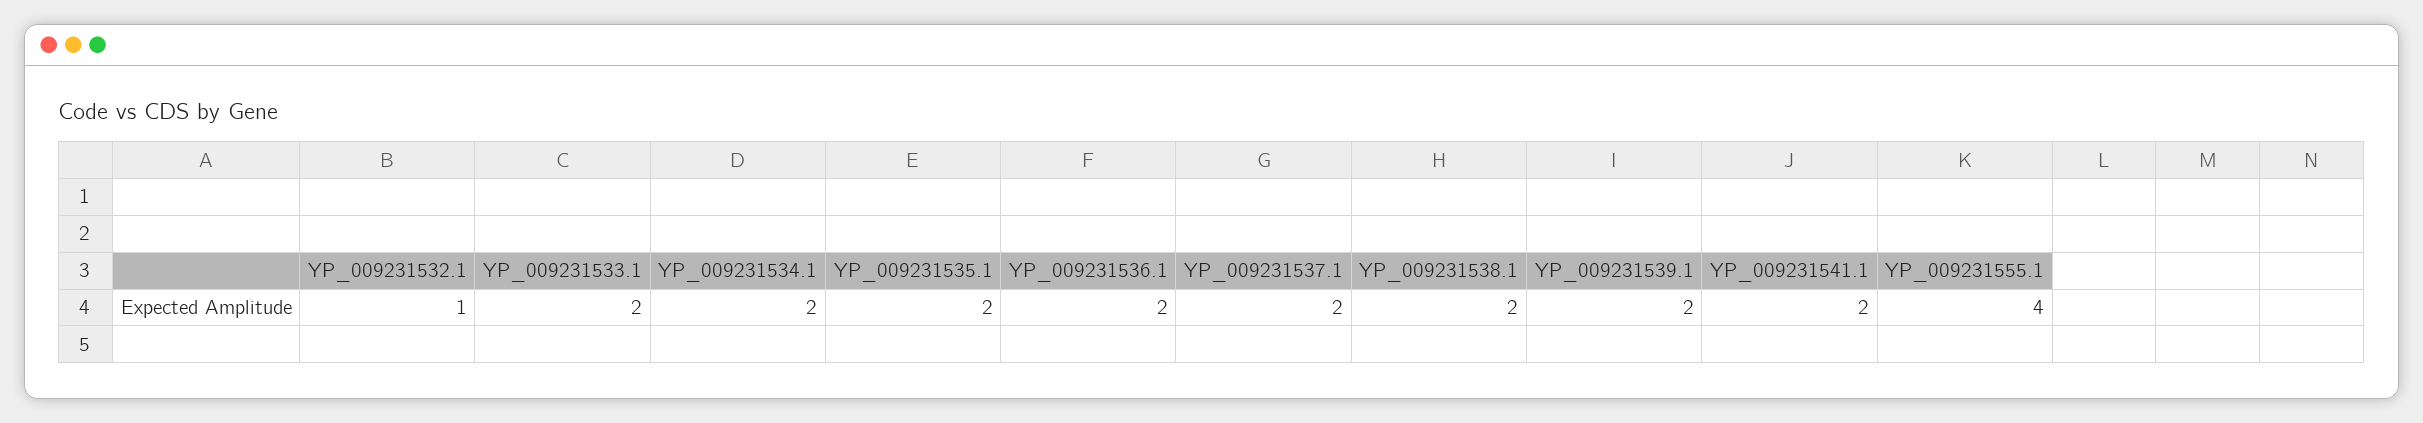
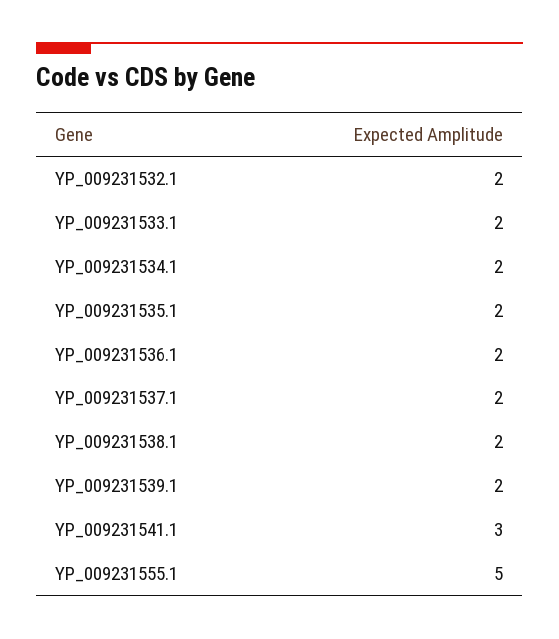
  {
-   "YP_009231532.1": 1,
+   "YP_009231532.1": 2,
    "YP_009231533.1": 2,
    "YP_009231534.1": 2,
    "YP_009231535.1": 2,
    "YP_009231536.1": 2,
    "YP_009231537.1": 2,
    "YP_009231538.1": 2,
    "YP_009231539.1": 2,
-   "YP_009231541.1": 2,
+   "YP_009231541.1": 3,
-   "YP_009231555.1": 4
+   "YP_009231555.1": 5
  }

